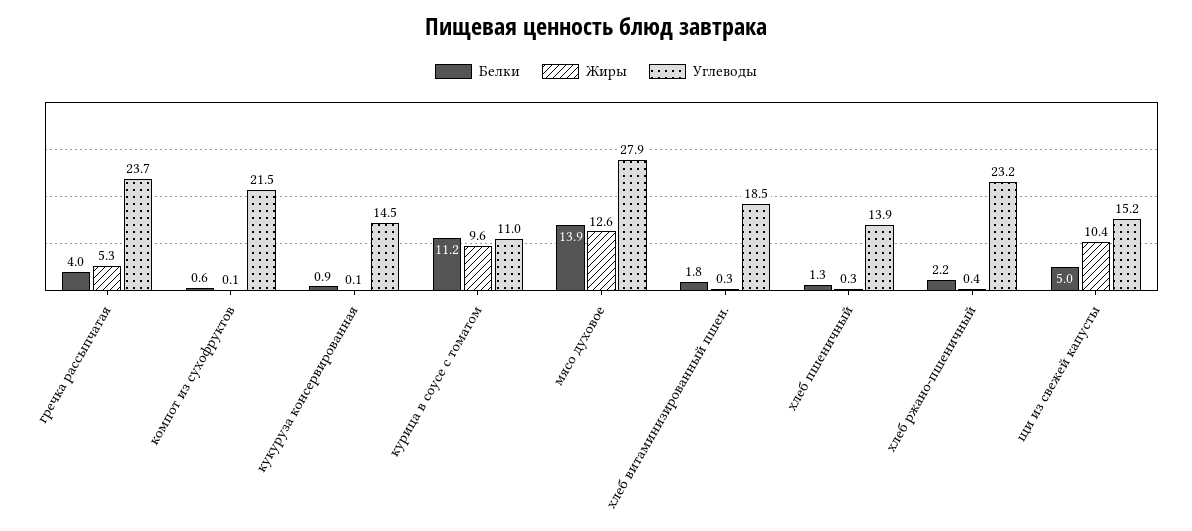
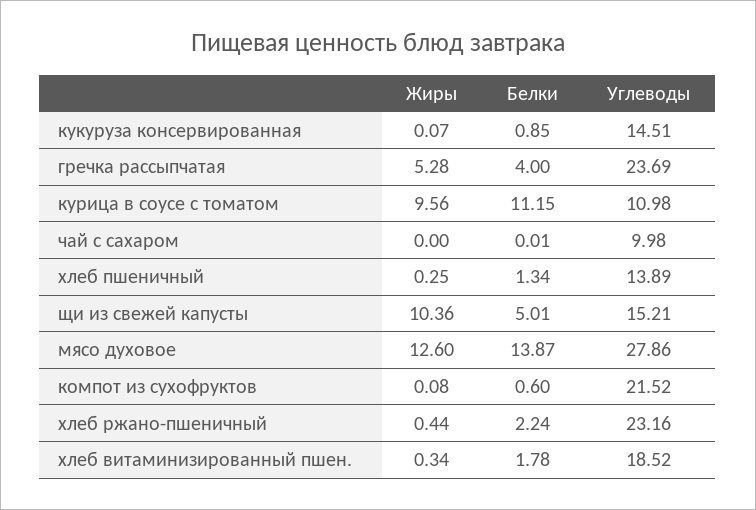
  {
    "Белки": {
      "гречка рассыпчатая": 4,
      "компот из сухофруктов": 0.6,
      "кукуруза консервированная": 0.85,
      "курица в соусе с томатом": 11.15,
      "мясо духовое": 13.87,
      "хлеб витаминизированный пшен.": 1.78,
      "хлеб пшеничный": 1.34,
      "хлеб ржано-пшеничный": 2.24,
-     "щи из свежей капусты": 5.01
+     "щи из свежей капусты": 5.01,
+     "чай с сахаром": 0.01
    },
    "Жиры": {
      "гречка рассыпчатая": 5.28,
      "компот из сухофруктов": 0.08,
      "кукуруза консервированная": 0.07,
      "курица в соусе с томатом": 9.56,
      "мясо духовое": 12.6,
      "хлеб витаминизированный пшен.": 0.34,
      "хлеб пшеничный": 0.25,
      "хлеб ржано-пшеничный": 0.44,
-     "щи из свежей капусты": 10.36
+     "щи из свежей капусты": 10.36,
+     "чай с сахаром": 0
    },
    "Углеводы": {
      "гречка рассыпчатая": 23.69,
      "компот из сухофруктов": 21.52,
      "кукуруза консервированная": 14.51,
      "курица в соусе с томатом": 10.98,
      "мясо духовое": 27.86,
      "хлеб витаминизированный пшен.": 18.52,
      "хлеб пшеничный": 13.89,
      "хлеб ржано-пшеничный": 23.16,
-     "щи из свежей капусты": 15.21
+     "щи из свежей капусты": 15.21,
+     "чай с сахаром": 9.98
    }
  }

